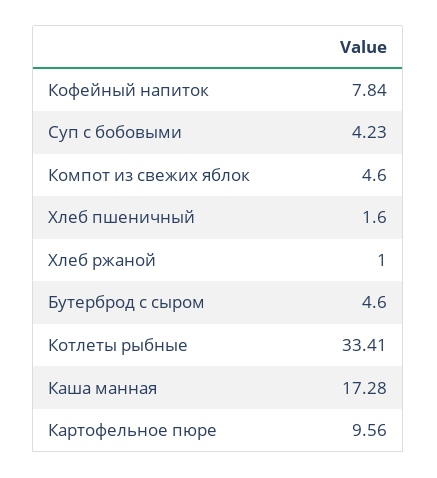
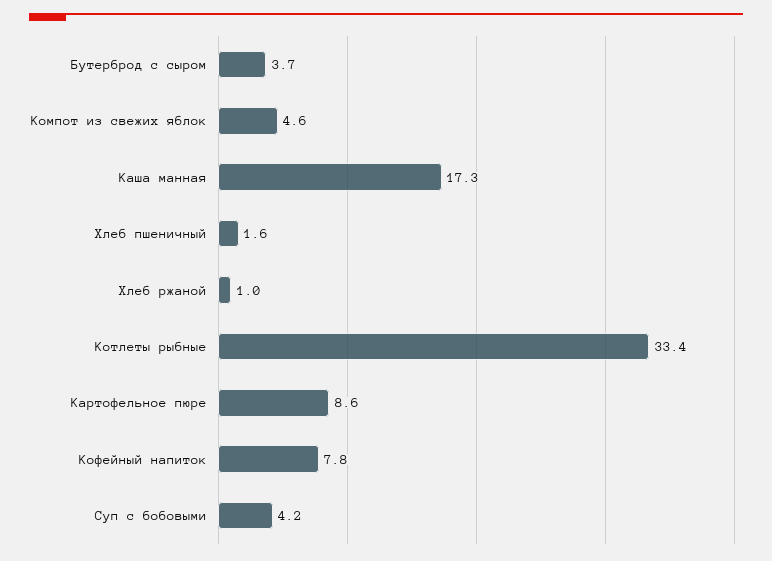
  {
    "Кофейный напиток": 7.84,
    "Суп с бобовыми": 4.23,
    "Компот из свежих яблок": 4.6,
    "Хлеб пшеничный": 1.6,
    "Хлеб ржаной": 1,
-   "Бутерброд с сыром": 4.6,
+   "Бутерброд с сыром": 3.7,
    "Котлеты рыбные": 33.41,
    "Каша манная": 17.28,
-   "Картофельное пюре": 9.56
+   "Картофельное пюре": 8.6
  }

